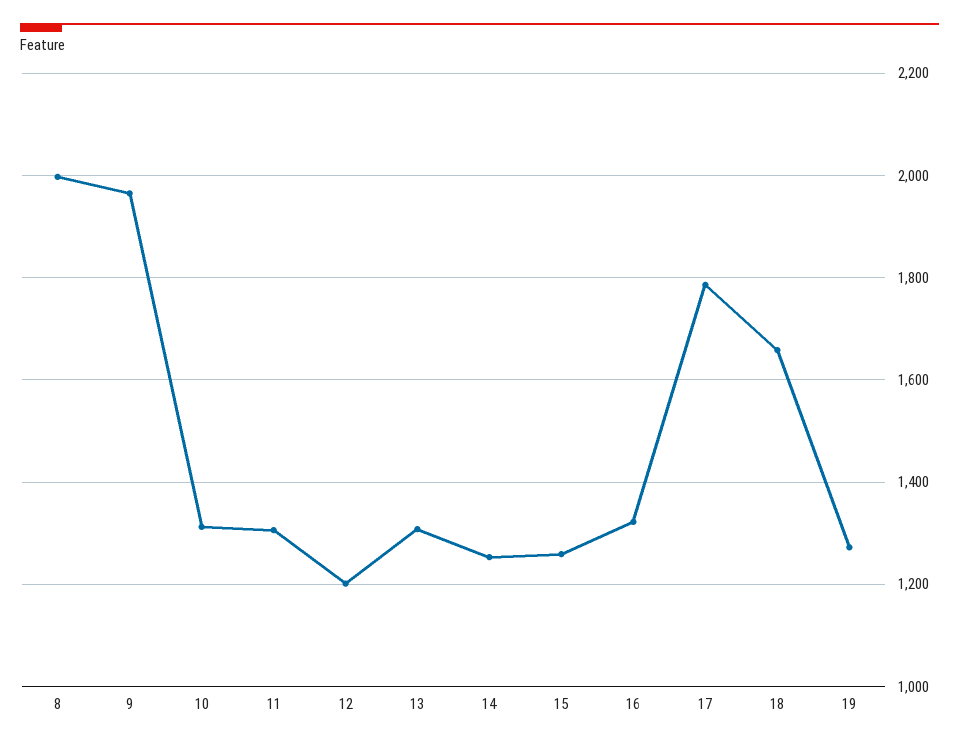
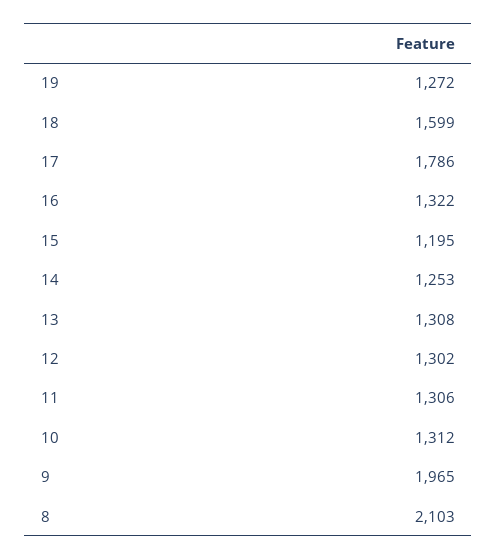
  {
-   "8": 2000,
+   "8": 2103,
    "9": 1965,
    "10": 1312,
    "11": 1306,
-   "12": 1200,
+   "12": 1302,
    "13": 1308,
    "14": 1253,
-   "15": 1260,
+   "15": 1195,
    "16": 1322,
    "17": 1786,
-   "18": 1660,
+   "18": 1599,
    "19": 1272
  }

